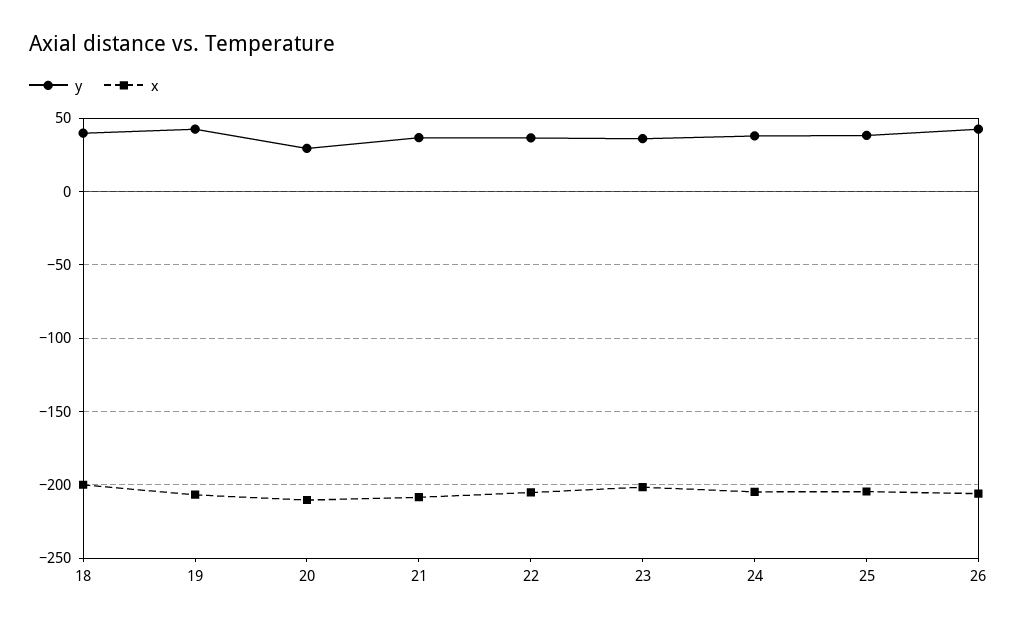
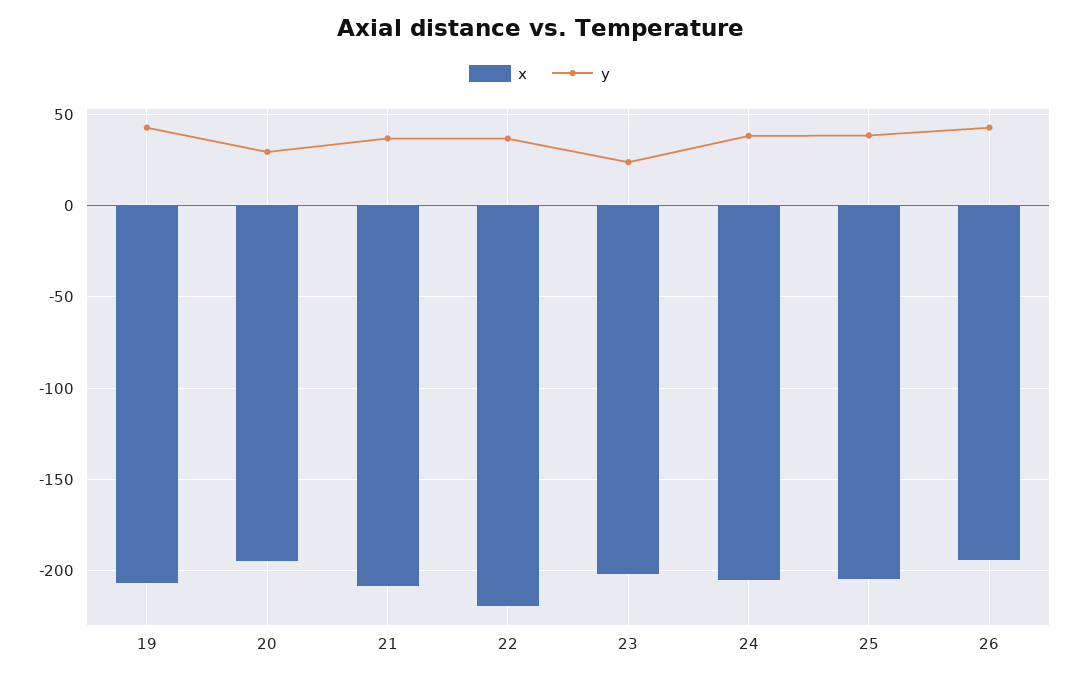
  {
    "y": {
-     "18": 40,
      "19": 45,
      "20": 30,
      "21": 35,
      "22": 35,
-     "23": 35,
+     "23": 25,
      "24": 40,
      "25": 40,
      "26": 45
    },
    "x": {
-     "18": -200,
      "19": -205,
-     "20": -210,
+     "20": -195,
      "21": -210,
-     "22": -205,
+     "22": -220,
      "23": -200,
      "24": -205,
      "25": -205,
-     "26": -205
+     "26": -195
    }
  }

